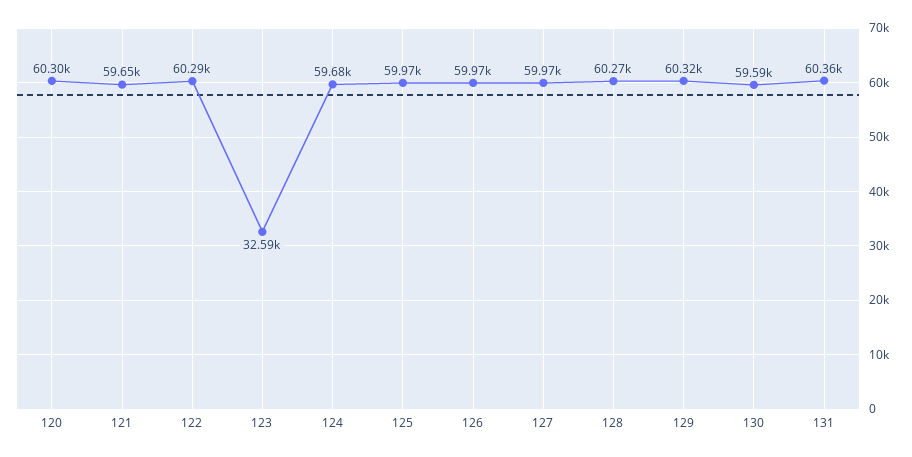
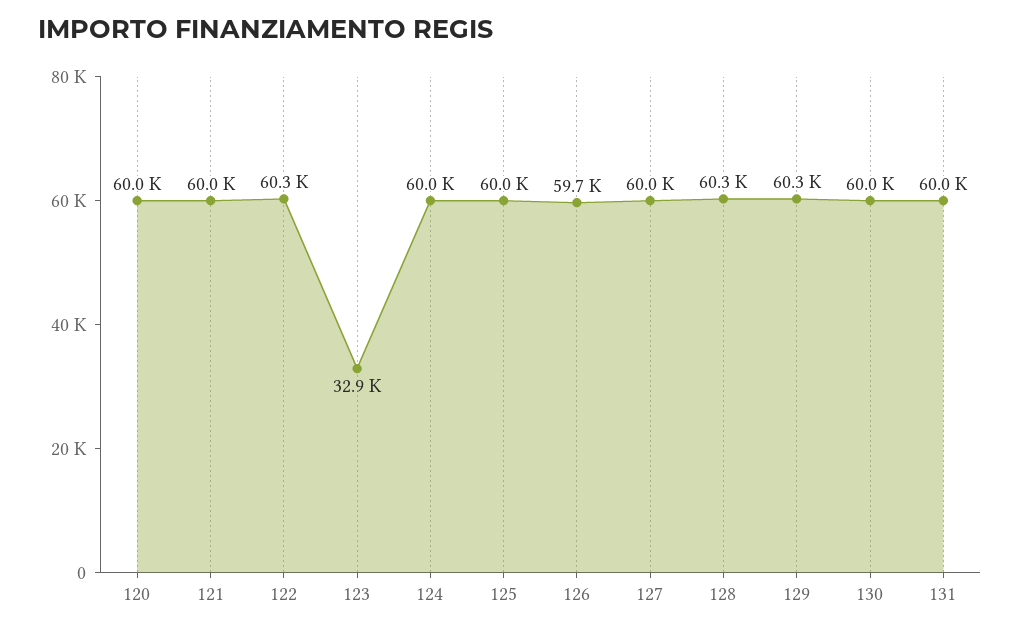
  {
-   "120": 60300,
+   "120": 60000,
-   "121": 59650,
+   "121": 60000,
    "122": 60290,
-   "123": 32590,
+   "123": 32900,
-   "124": 59680,
+   "124": 60000,
    "125": 59970,
-   "126": 59970,
+   "126": 59700,
    "127": 59970,
    "128": 60270,
    "129": 60320,
-   "130": 59590,
+   "130": 60000,
-   "131": 60360
+   "131": 60000
  }

